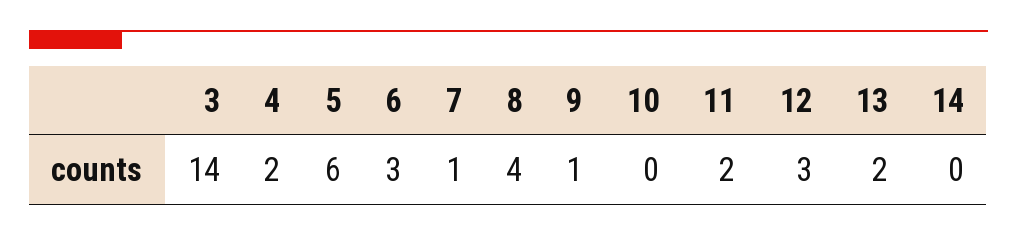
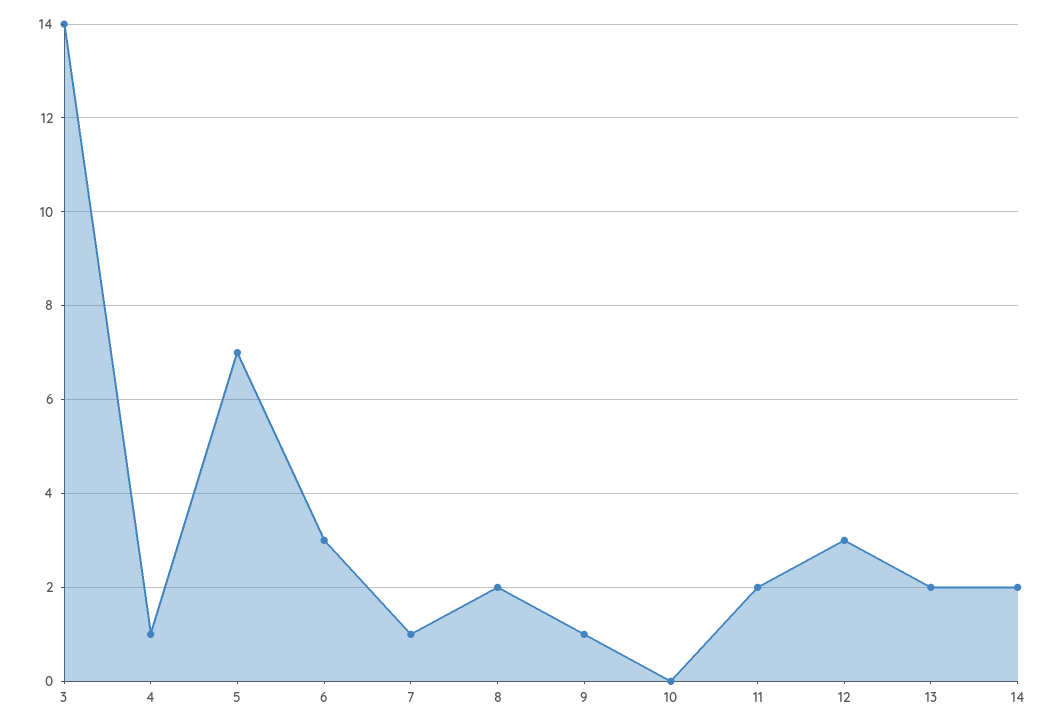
  {
    "3": 14,
-   "4": 2,
+   "4": 1,
-   "5": 6,
+   "5": 7,
    "6": 3,
    "7": 1,
-   "8": 4,
+   "8": 2,
    "9": 1,
    "10": 0,
    "11": 2,
    "12": 3,
    "13": 2,
-   "14": 0
+   "14": 2
  }

